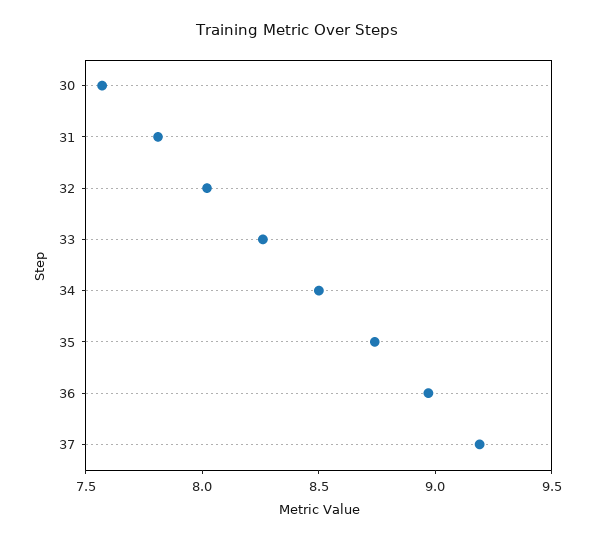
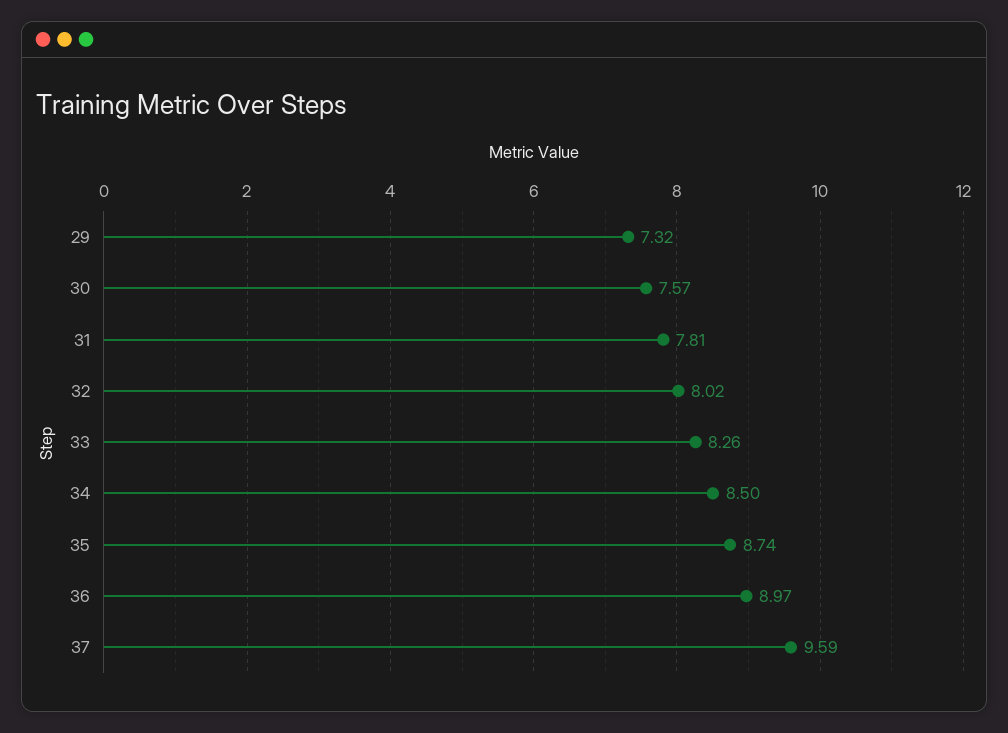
  {
    "30": 7.57,
    "31": 7.81,
    "32": 8.02,
    "33": 8.26,
    "34": 8.5,
    "35": 8.74,
    "36": 8.97,
-   "37": 9.2
+   "37": 9.59,
+   "29": 7.32
  }

